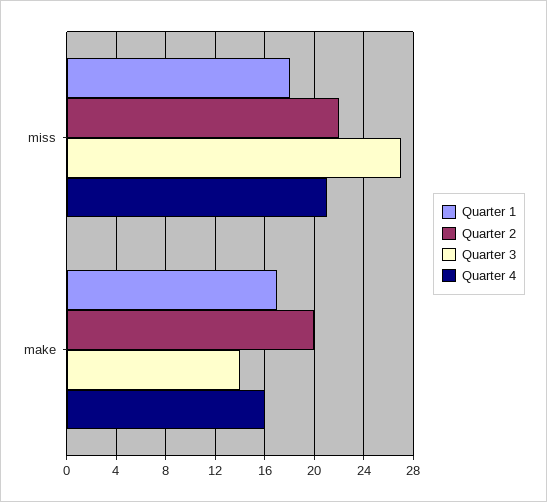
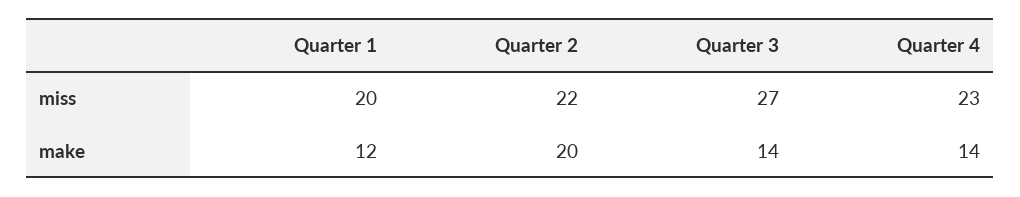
  {
    "Quarter 1": {
-     "miss": 18,
+     "miss": 20,
-     "make": 17
+     "make": 12
    },
    "Quarter 2": {
      "miss": 22,
      "make": 20
    },
    "Quarter 3": {
      "miss": 27,
      "make": 14
    },
    "Quarter 4": {
-     "miss": 21,
+     "miss": 23,
-     "make": 16
+     "make": 14
    }
  }

